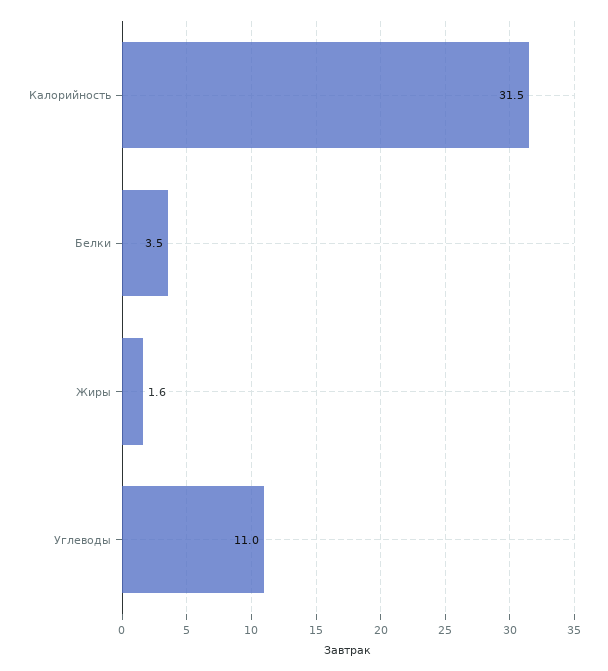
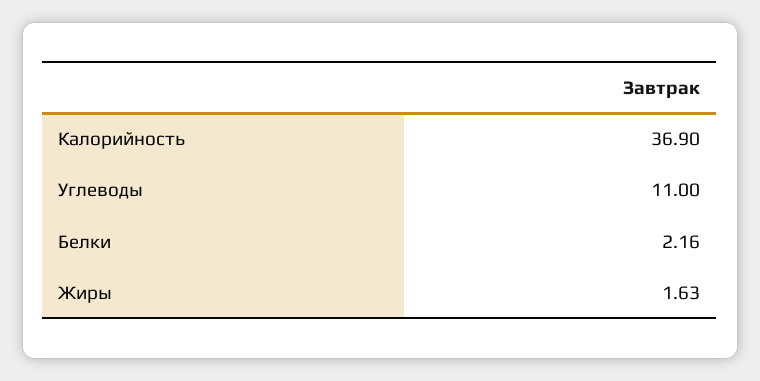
  {
-   "Калорийность": 31.5,
+   "Калорийность": 36.9,
-   "Белки": 3.5,
+   "Белки": 2.16,
    "Жиры": 1.63,
    "Углеводы": 11
  }

